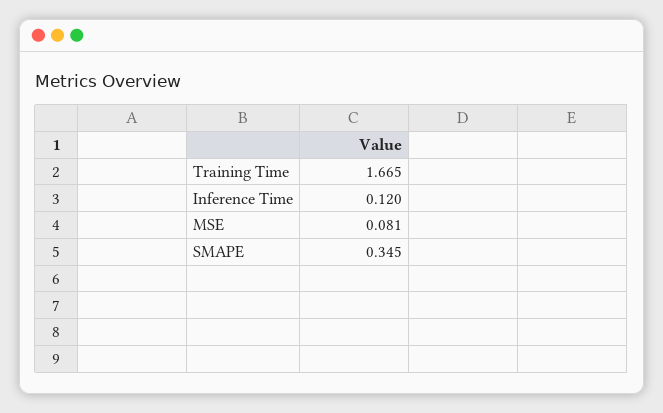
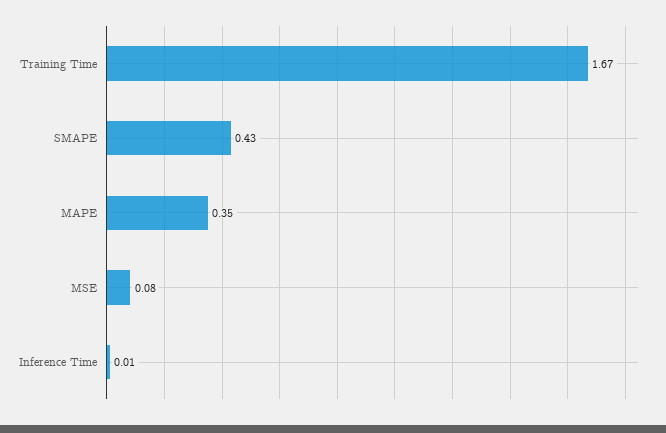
  {
    "Training Time": 1.665,
-   "Inference Time": 0.12,
+   "Inference Time": 0.01,
    "MSE": 0.081,
-   "SMAPE": 0.345
+   "SMAPE": 0.43,
+   "MAPE": 0.35
  }

